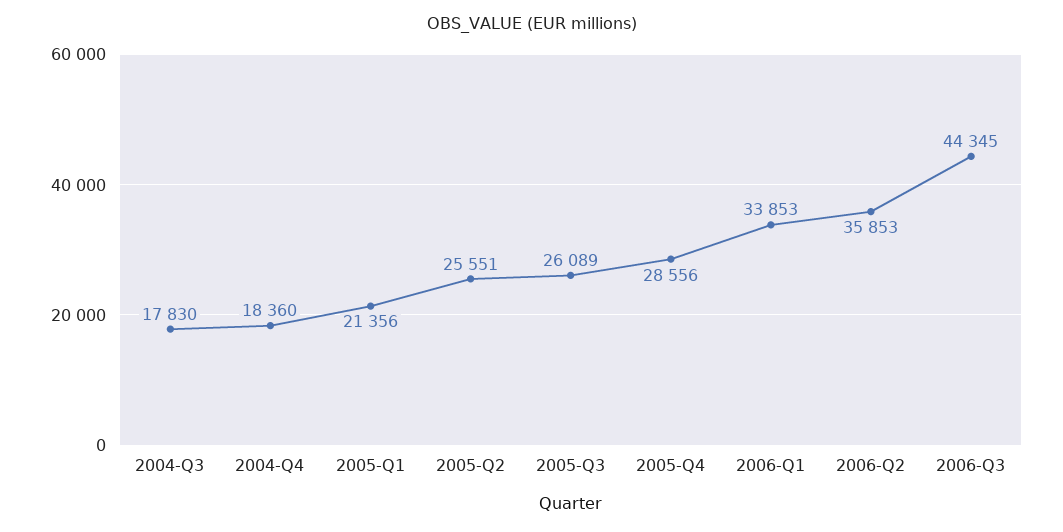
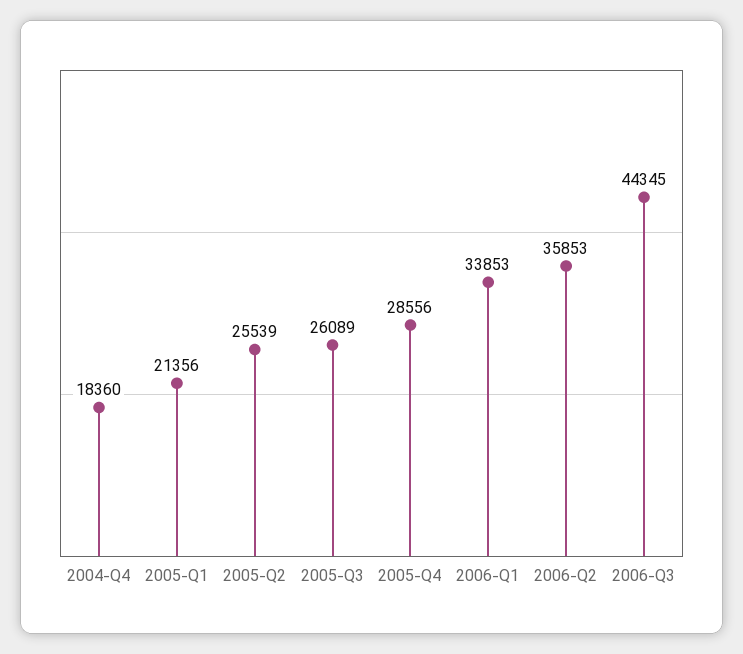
  {
-   "2004-Q3": 17830,
    "2004-Q4": 18360,
    "2005-Q1": 21356,
-   "2005-Q2": 25551,
+   "2005-Q2": 25539,
    "2005-Q3": 26089,
    "2005-Q4": 28556,
    "2006-Q1": 33853,
    "2006-Q2": 35853,
    "2006-Q3": 44345
  }

